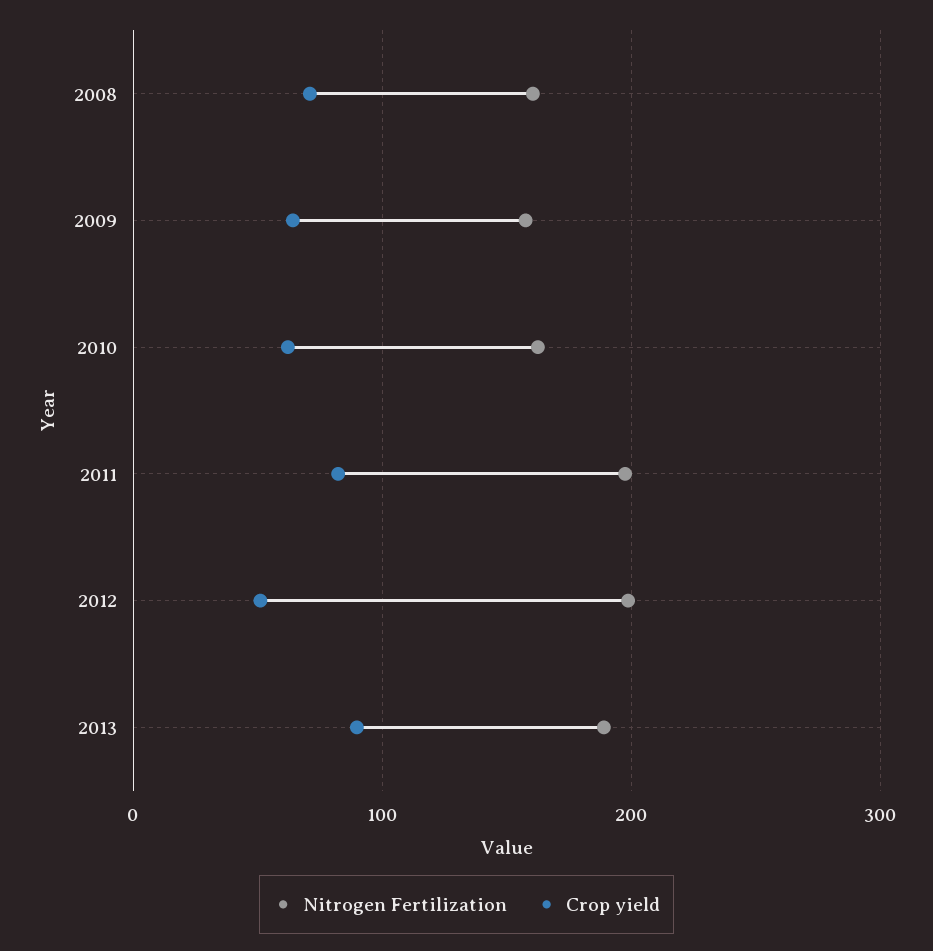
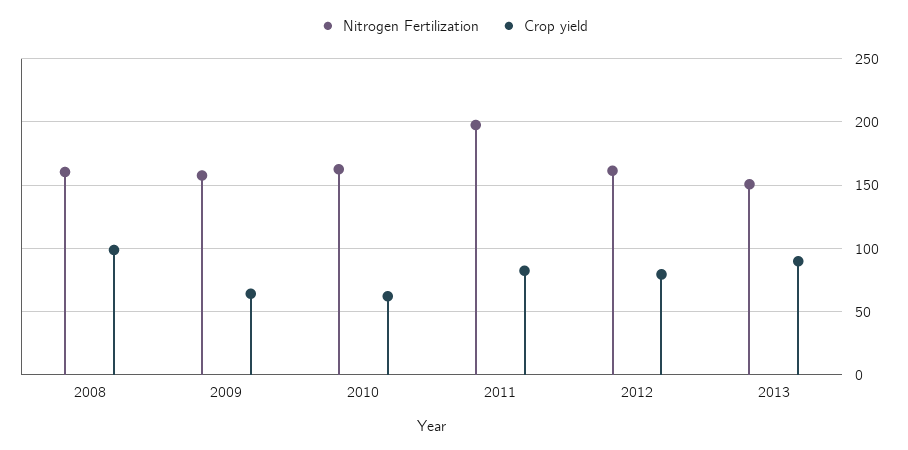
  {
    "Nitrogen Fertilization": {
      "2008": 160,
      "2009": 160,
      "2010": 165,
      "2011": 200,
-     "2012": 200,
+     "2012": 160,
-     "2013": 190
+     "2013": 150
    },
    "Crop yield": {
-     "2008": 70,
+     "2008": 100,
      "2009": 65,
      "2010": 60,
      "2011": 80,
-     "2012": 50,
+     "2012": 80,
      "2013": 90
    }
  }

